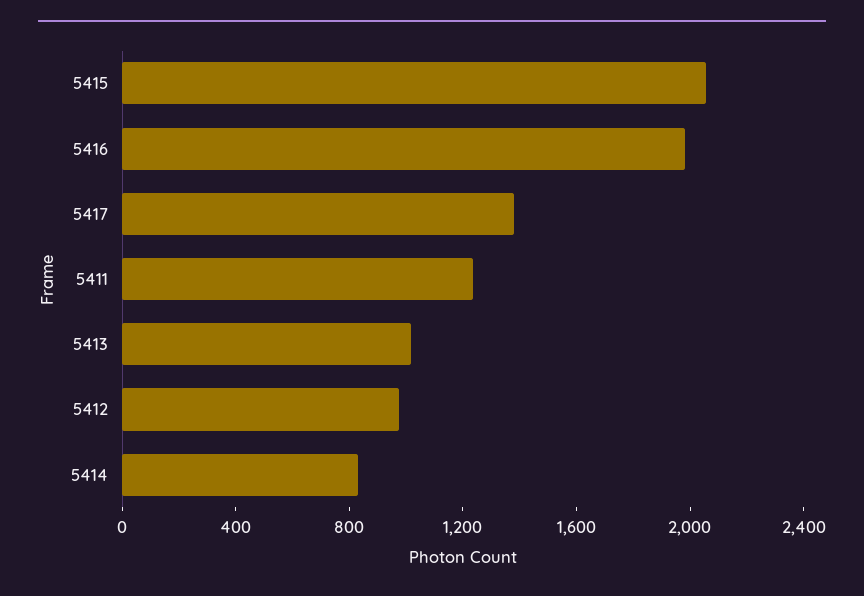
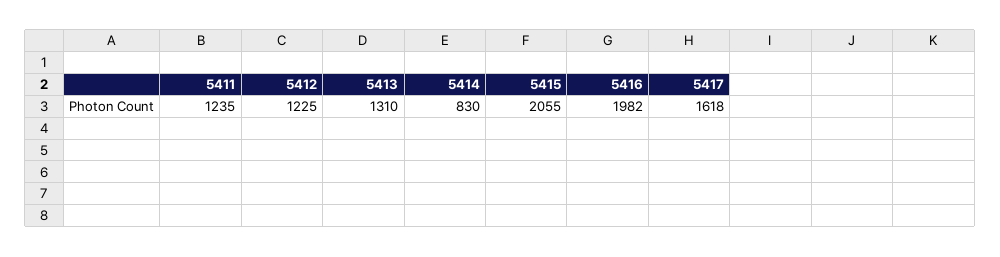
  {
    "5415": 2055,
    "5416": 1982,
-   "5417": 1400,
+   "5417": 1618,
    "5411": 1235,
-   "5413": 1000,
+   "5413": 1310,
-   "5412": 1000,
+   "5412": 1225,
    "5414": 830
  }

